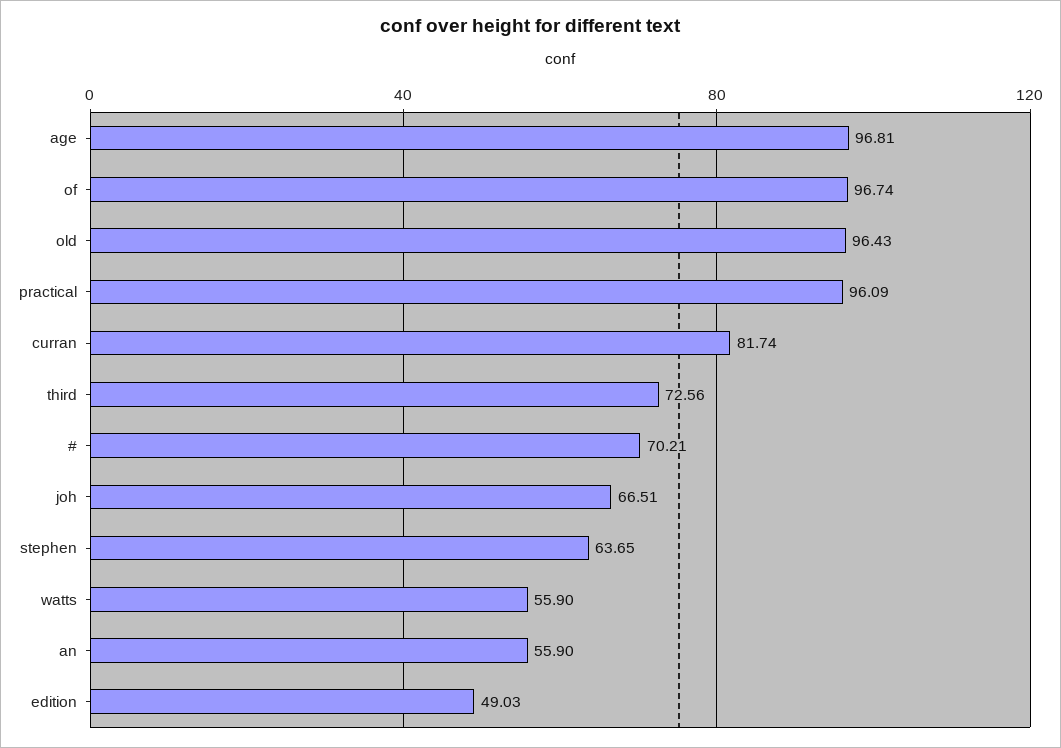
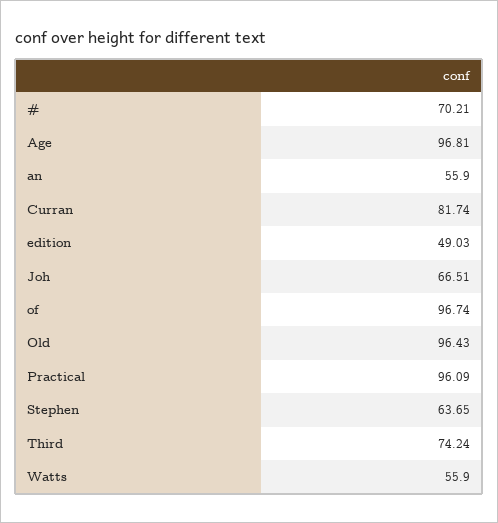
  {
    "age": 96.81,
    "of": 96.74,
    "old": 96.43,
    "practical": 96.09,
    "curran": 81.74,
-   "third": 72.56,
+   "third": 74.24,
    "#": 70.21,
    "joh": 66.51,
    "stephen": 63.65,
    "watts": 55.9,
    "an": 55.9,
    "edition": 49.03
  }

